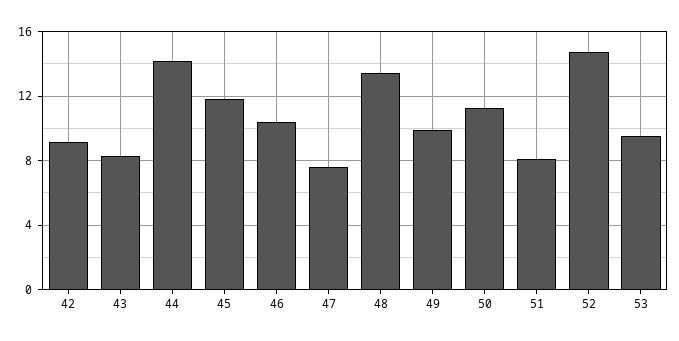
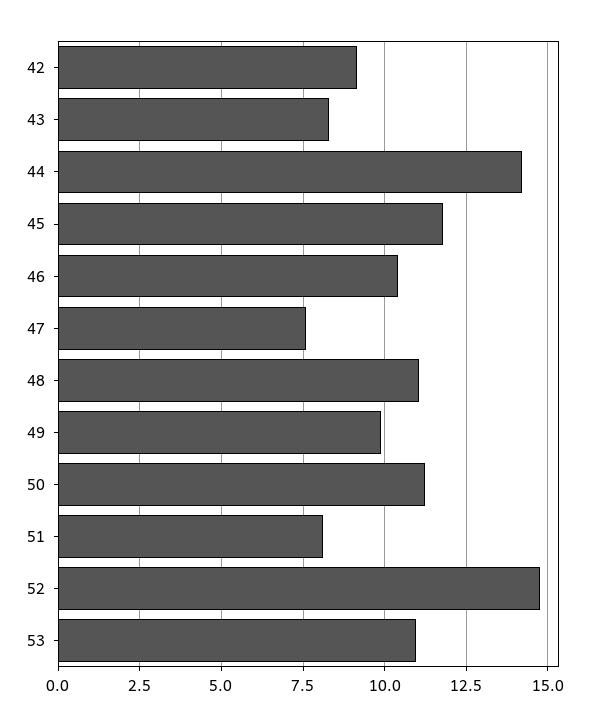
  {
    "42": 9.25,
    "43": 8.25,
    "44": 14.25,
    "45": 11.75,
    "46": 10.5,
    "47": 7.5,
-   "48": 13.5,
+   "48": 11,
    "49": 10,
    "50": 11.25,
    "51": 8,
    "52": 14.75,
-   "53": 9.5
+   "53": 11
  }

